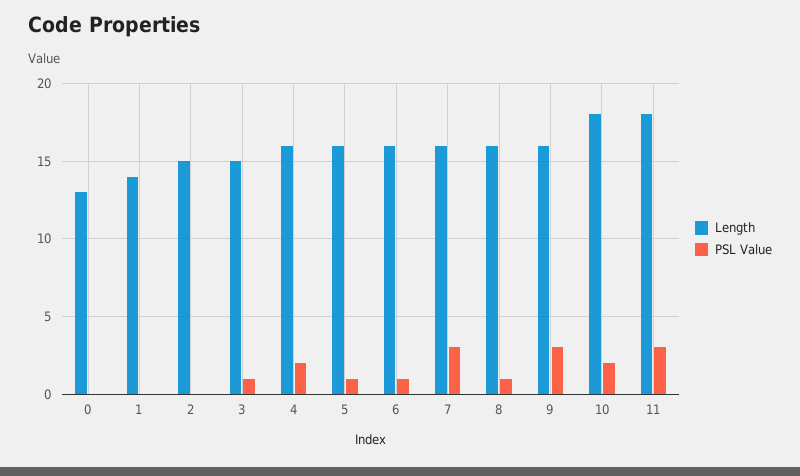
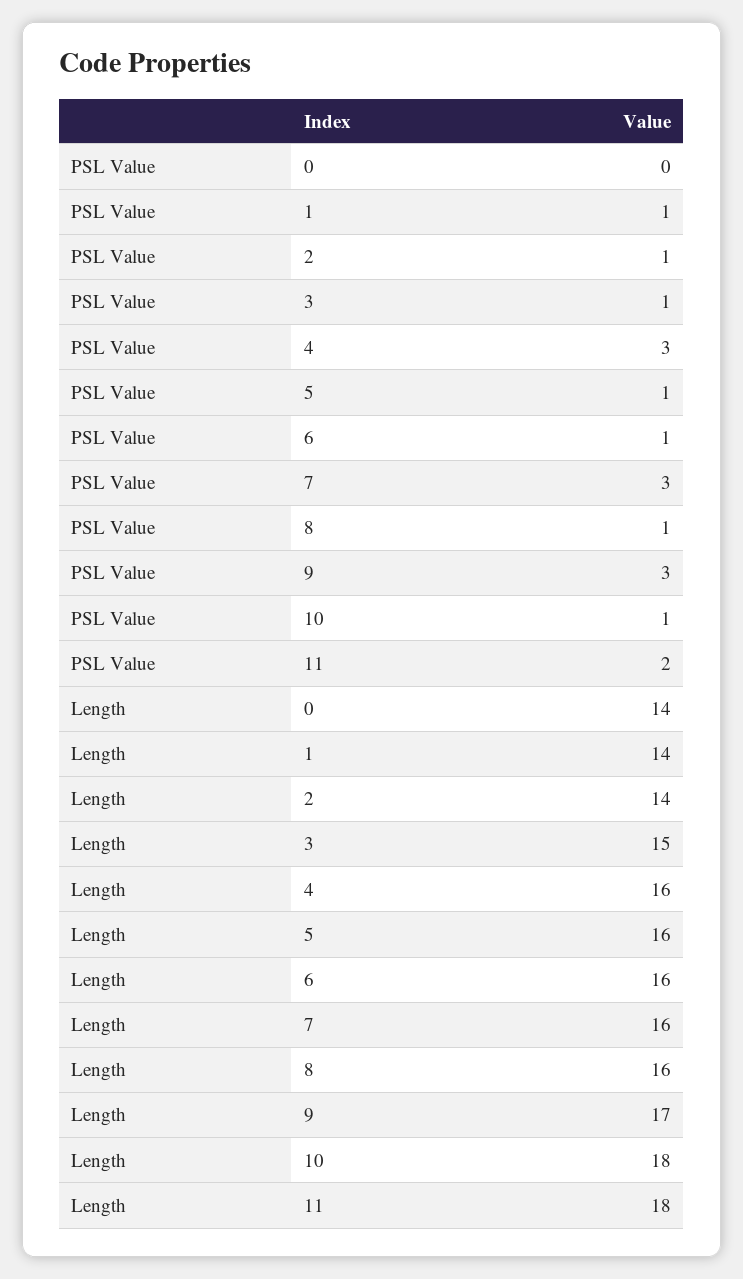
  {
    "Length": {
-     "0": 13,
+     "0": 14,
      "1": 14,
-     "2": 15,
+     "2": 14,
      "3": 15,
      "4": 16,
      "5": 16,
      "6": 16,
      "7": 16,
      "8": 16,
-     "9": 16,
+     "9": 17,
      "10": 18,
      "11": 18
    },
    "PSL Value": {
      "0": 0,
-     "1": 0,
+     "1": 1,
-     "2": 0,
+     "2": 1,
      "3": 1,
-     "4": 2,
+     "4": 3,
      "5": 1,
      "6": 1,
      "7": 3,
      "8": 1,
      "9": 3,
-     "10": 2,
+     "10": 1,
-     "11": 3
+     "11": 2
    }
  }

